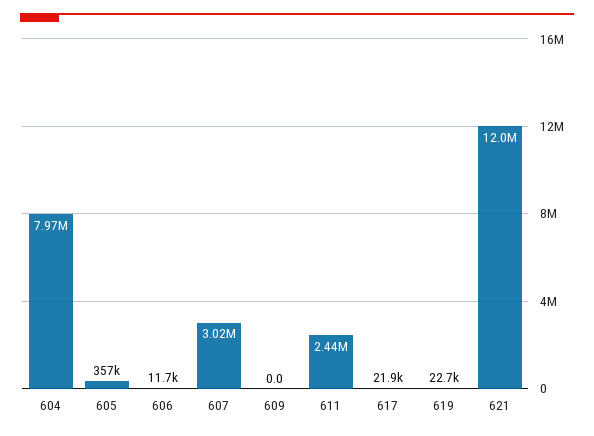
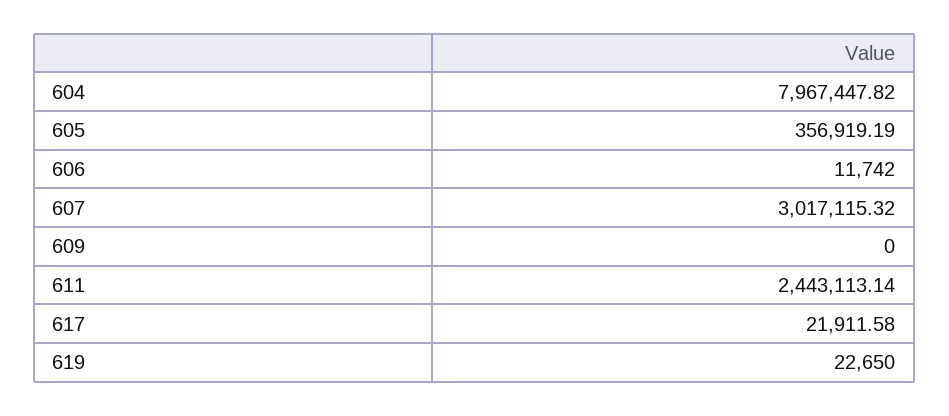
  {
    "604": 7967447.82,
    "605": 356919.19,
    "606": 11742,
    "607": 3017115.32,
    "609": 0,
    "611": 2443113.14,
    "617": 21911.58,
-   "619": 22650,
+   "619": 22650
-   "621": 12000000
  }

